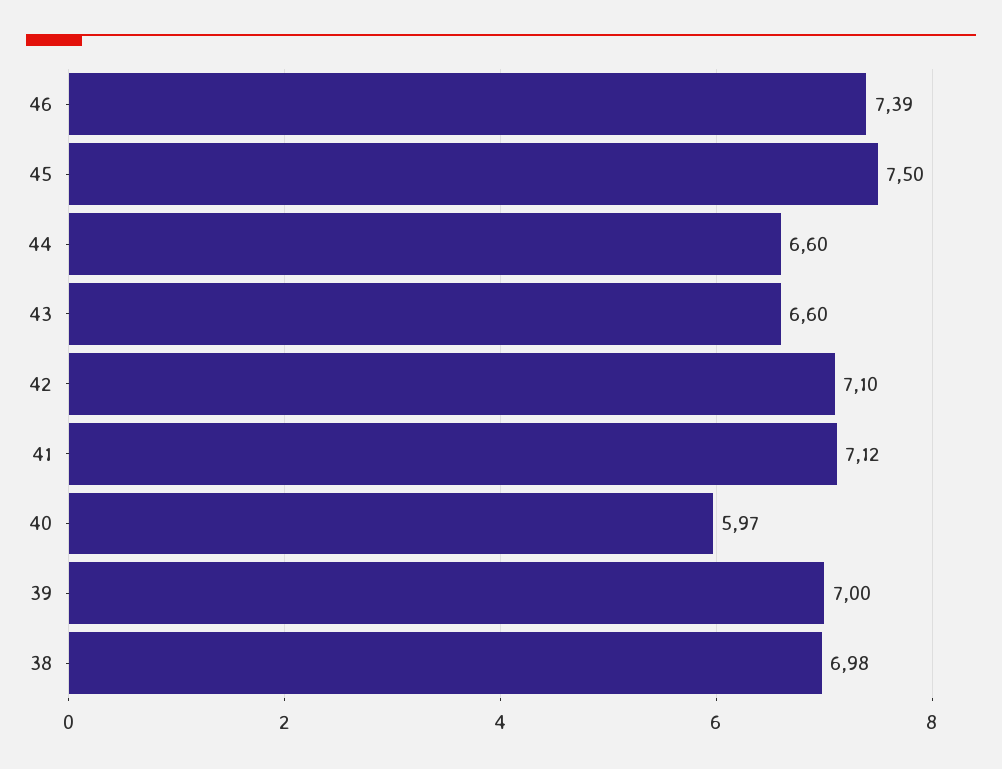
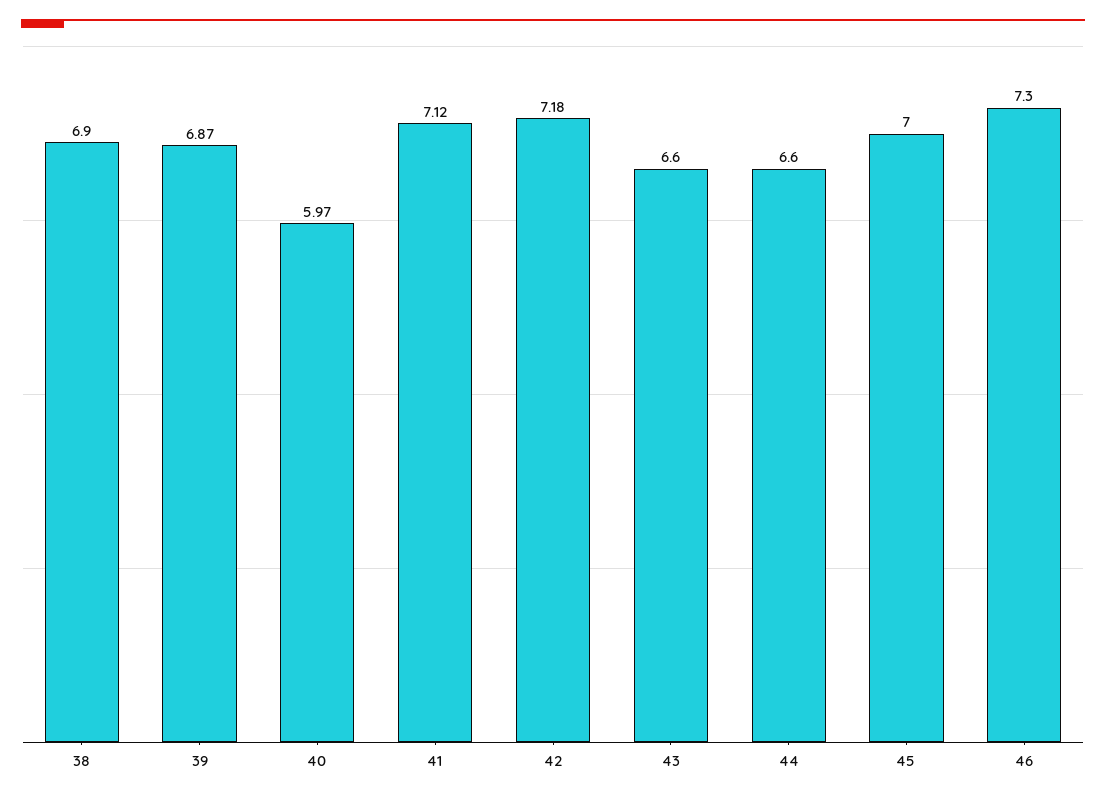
  {
-   "46": 7.39,
+   "46": 7.3,
-   "45": 7.5,
+   "45": 7,
    "44": 6.6,
    "43": 6.6,
-   "42": 7.1,
+   "42": 7.18,
    "41": 7.12,
    "40": 5.97,
-   "39": 7,
+   "39": 6.87,
-   "38": 6.98
+   "38": 6.9
  }

